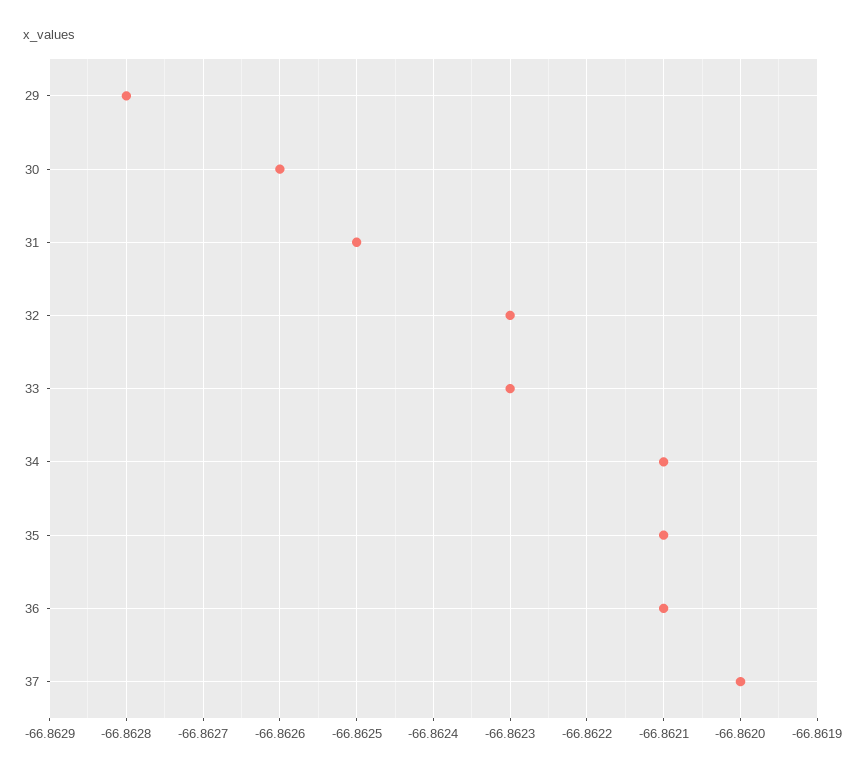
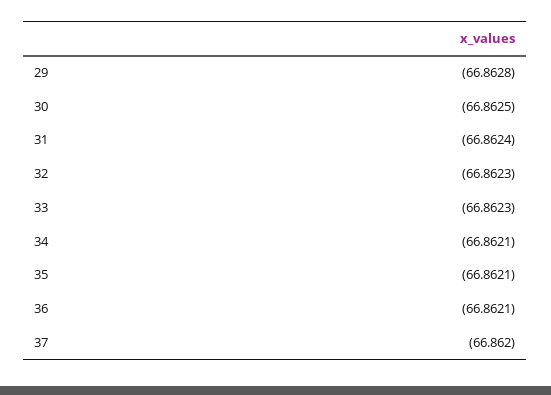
  {
    "29": -66.8628,
-   "30": -66.8626,
+   "30": -66.8625,
-   "31": -66.8625,
+   "31": -66.8624,
    "32": -66.8623,
    "33": -66.8623,
    "34": -66.8621,
    "35": -66.8621,
    "36": -66.8621,
    "37": -66.862
  }

